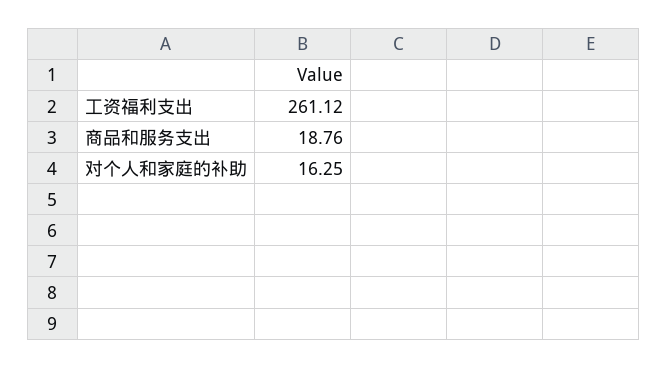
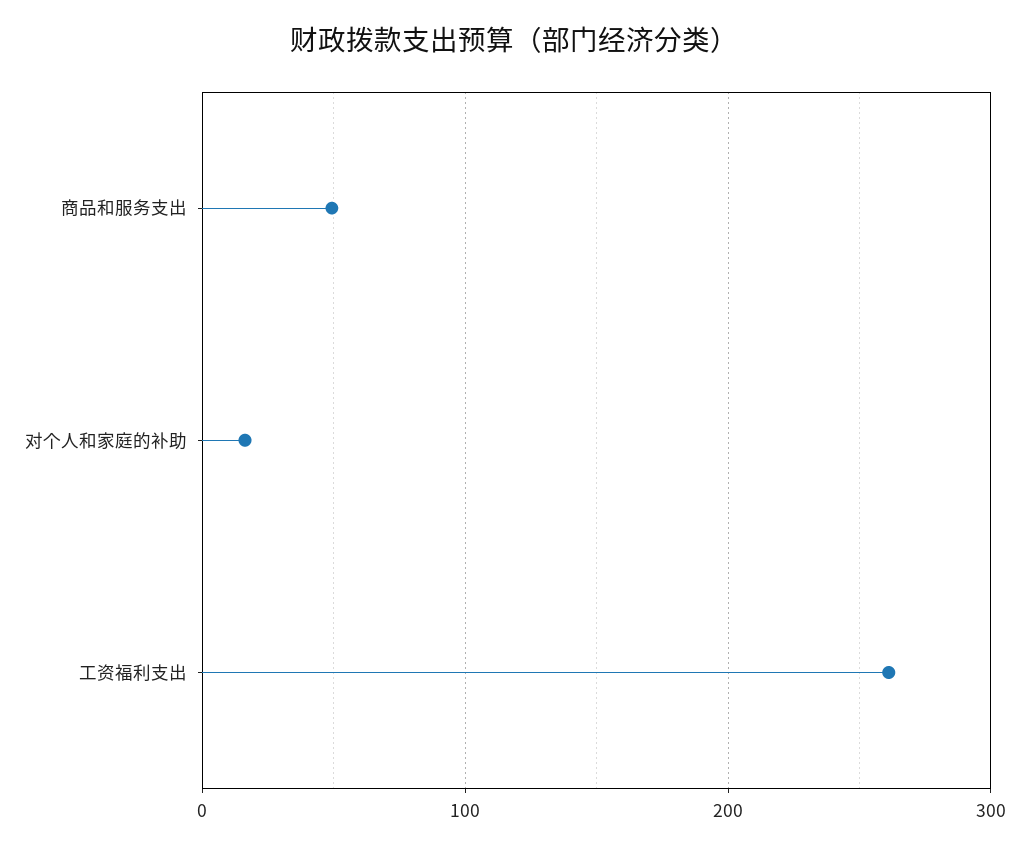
  {
    "工资福利支出": 261.12,
-   "商品和服务支出": 18.76,
+   "商品和服务支出": 50,
    "对个人和家庭的补助": 16.25
  }

